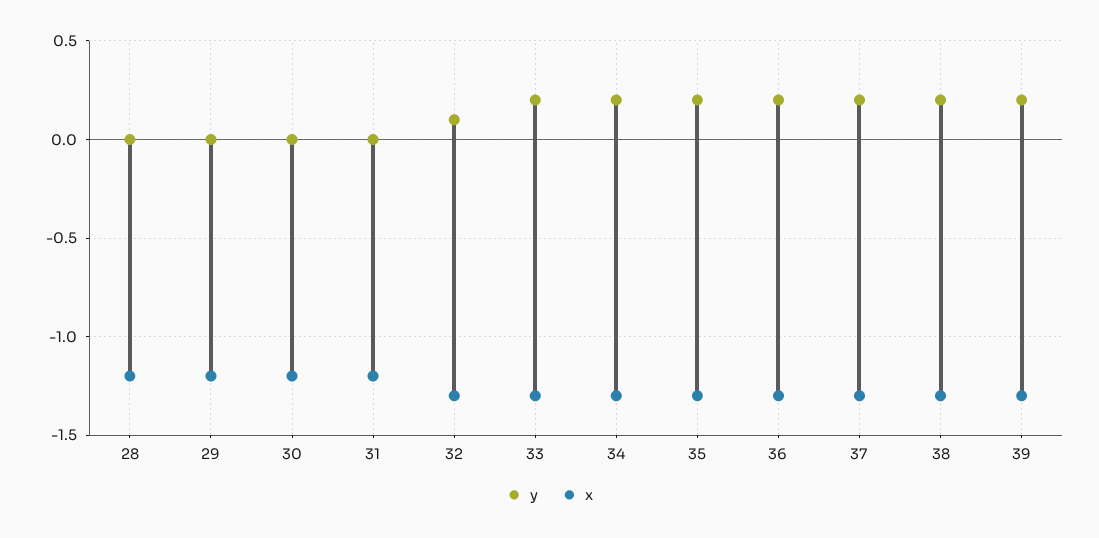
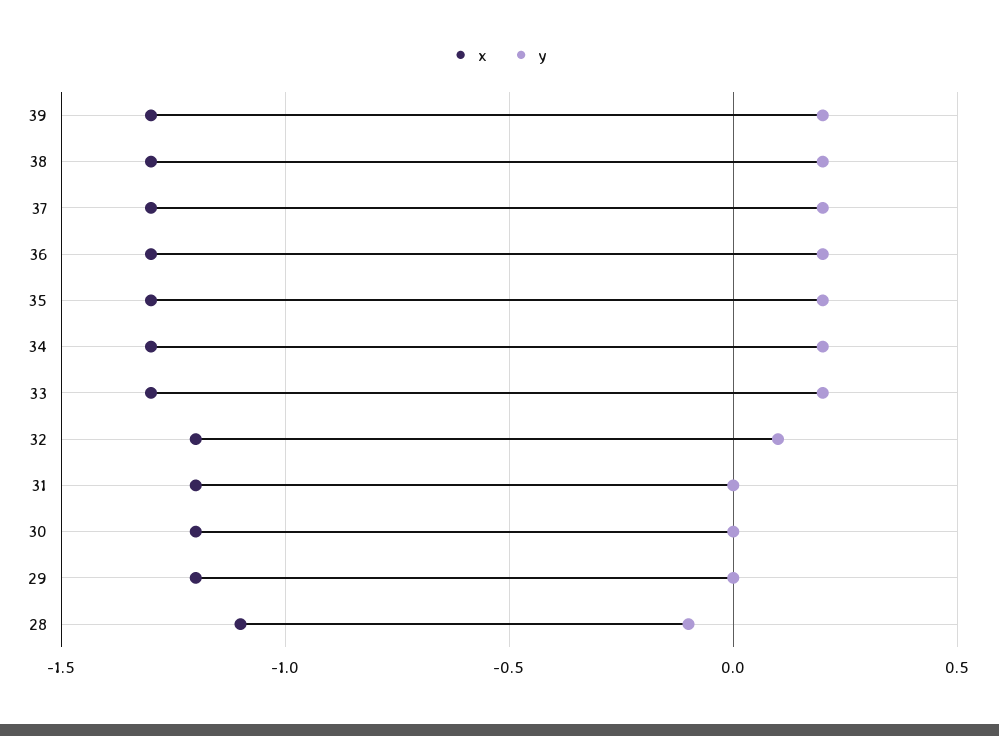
  {
    "y": {
-     "28": 0,
+     "28": -0.1,
      "29": 0,
      "30": 0,
      "31": 0,
      "32": 0.1,
      "33": 0.2,
      "34": 0.2,
      "35": 0.2,
      "36": 0.2,
      "37": 0.2,
      "38": 0.2,
      "39": 0.2
    },
    "x": {
-     "28": -1.2,
+     "28": -1.1,
      "29": -1.2,
      "30": -1.2,
      "31": -1.2,
-     "32": -1.3,
+     "32": -1.2,
      "33": -1.3,
      "34": -1.3,
      "35": -1.3,
      "36": -1.3,
      "37": -1.3,
      "38": -1.3,
      "39": -1.3
    }
  }

